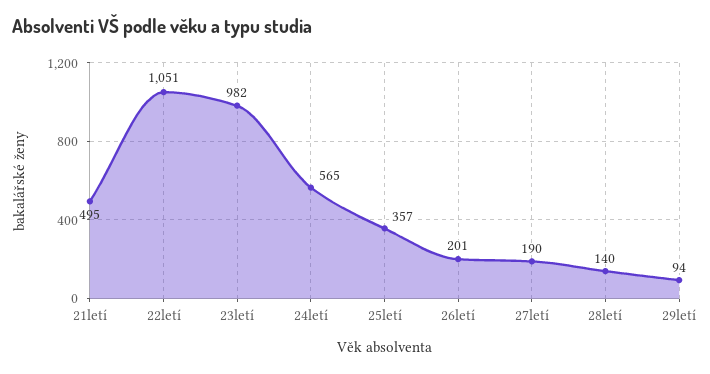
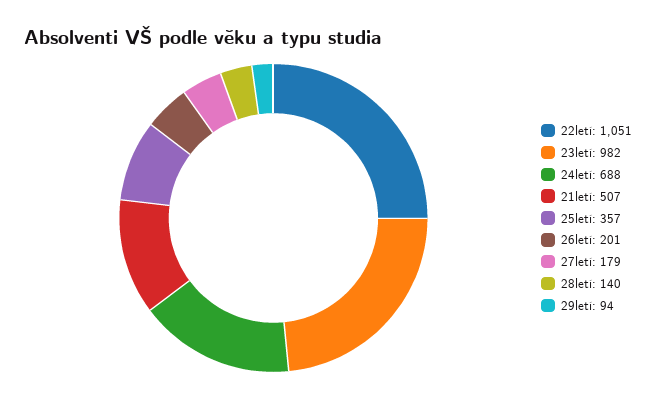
  {
-   "21letí": 495,
+   "21letí": 507,
    "22letí": 1051,
    "23letí": 982,
-   "24letí": 565,
+   "24letí": 688,
    "25letí": 357,
    "26letí": 201,
-   "27letí": 190,
+   "27letí": 179,
    "28letí": 140,
    "29letí": 94
  }

